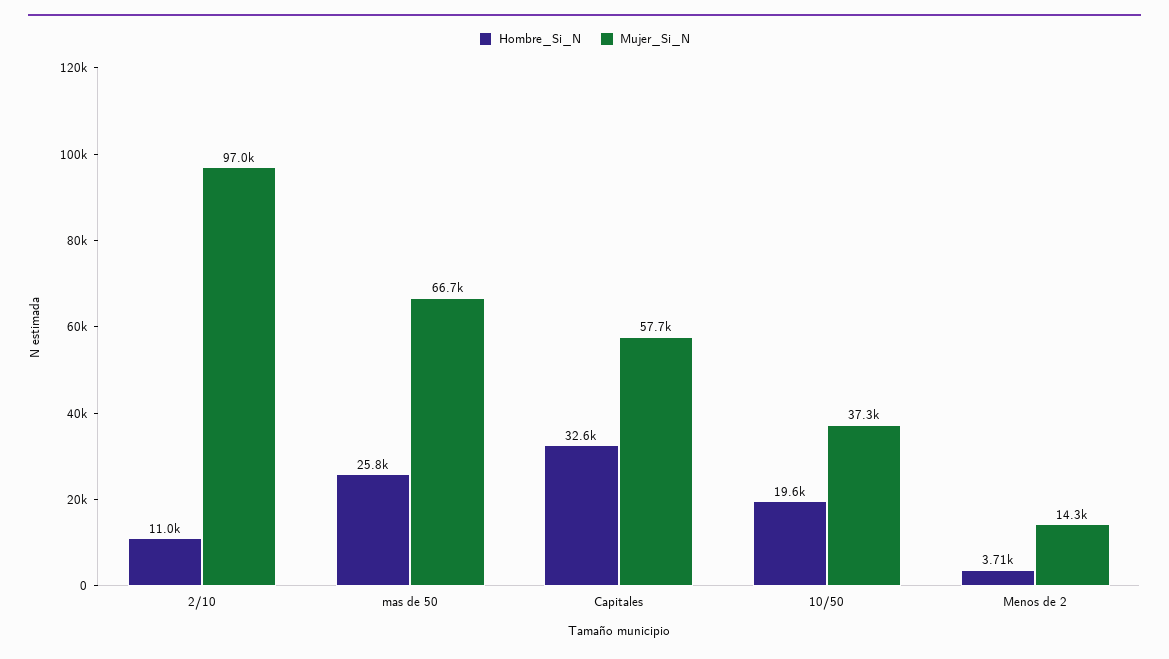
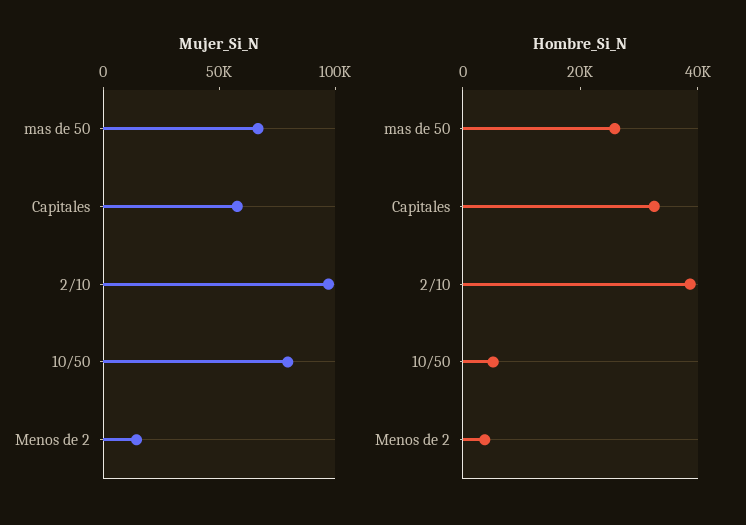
  {
    "Hombre_Si_N": {
-     "2/10": 11000,
+     "2/10": 40000,
      "mas de 50": 25800,
      "Capitales": 32600,
-     "10/50": 19600,
+     "10/50": 5000,
      "Menos de 2": 3710
    },
    "Mujer_Si_N": {
      "2/10": 97000,
      "mas de 50": 66700,
      "Capitales": 57700,
-     "10/50": 37300,
+     "10/50": 80000,
      "Menos de 2": 14300
    }
  }

